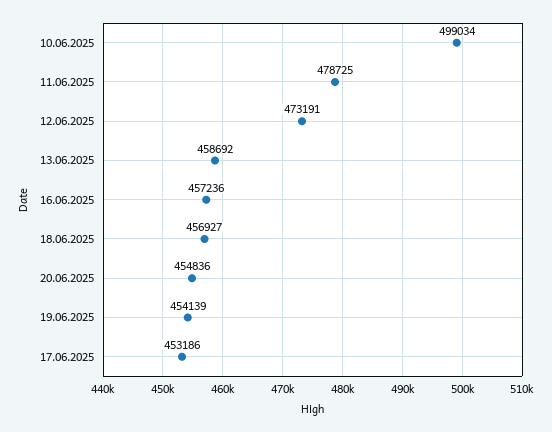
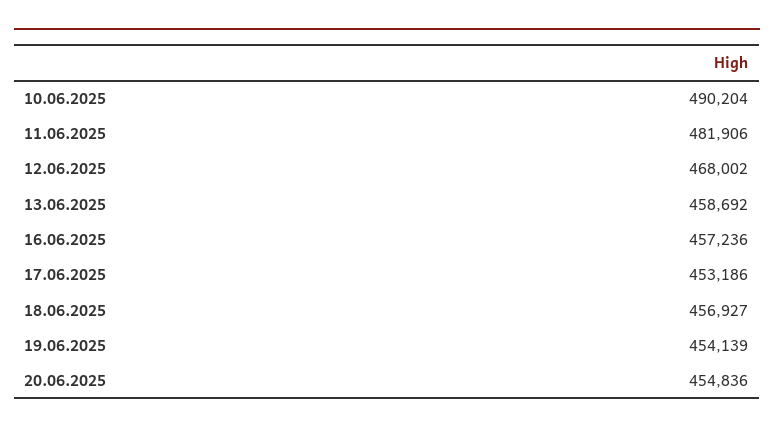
  {
-   "10.06.2025": 499034,
+   "10.06.2025": 490204,
-   "11.06.2025": 478725,
+   "11.06.2025": 481906,
-   "12.06.2025": 473191,
+   "12.06.2025": 468002,
    "13.06.2025": 458692,
    "16.06.2025": 457236,
    "18.06.2025": 456927,
    "20.06.2025": 454836,
    "19.06.2025": 454139,
    "17.06.2025": 453186
  }

